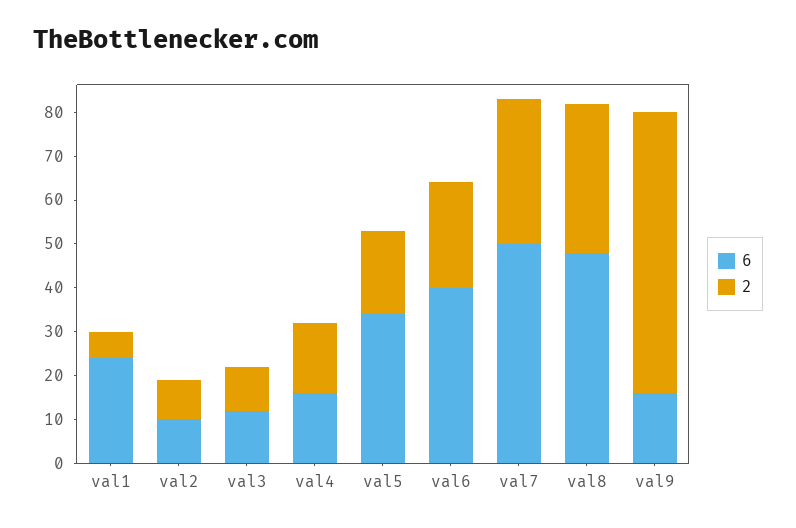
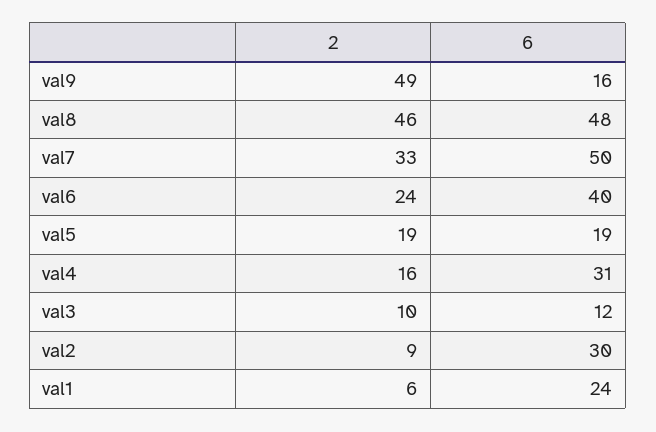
  {
    "6": {
      "val1": 24,
-     "val2": 10,
+     "val2": 30,
      "val3": 12,
-     "val4": 15,
+     "val4": 31,
-     "val5": 35,
+     "val5": 19,
      "val6": 40,
      "val7": 50,
      "val8": 48,
      "val9": 16
    },
    "2": {
      "val1": 6,
      "val2": 9,
      "val3": 10,
      "val4": 16,
      "val5": 19,
      "val6": 24,
      "val7": 33,
-     "val8": 35,
+     "val8": 46,
-     "val9": 65
+     "val9": 49
    }
  }

